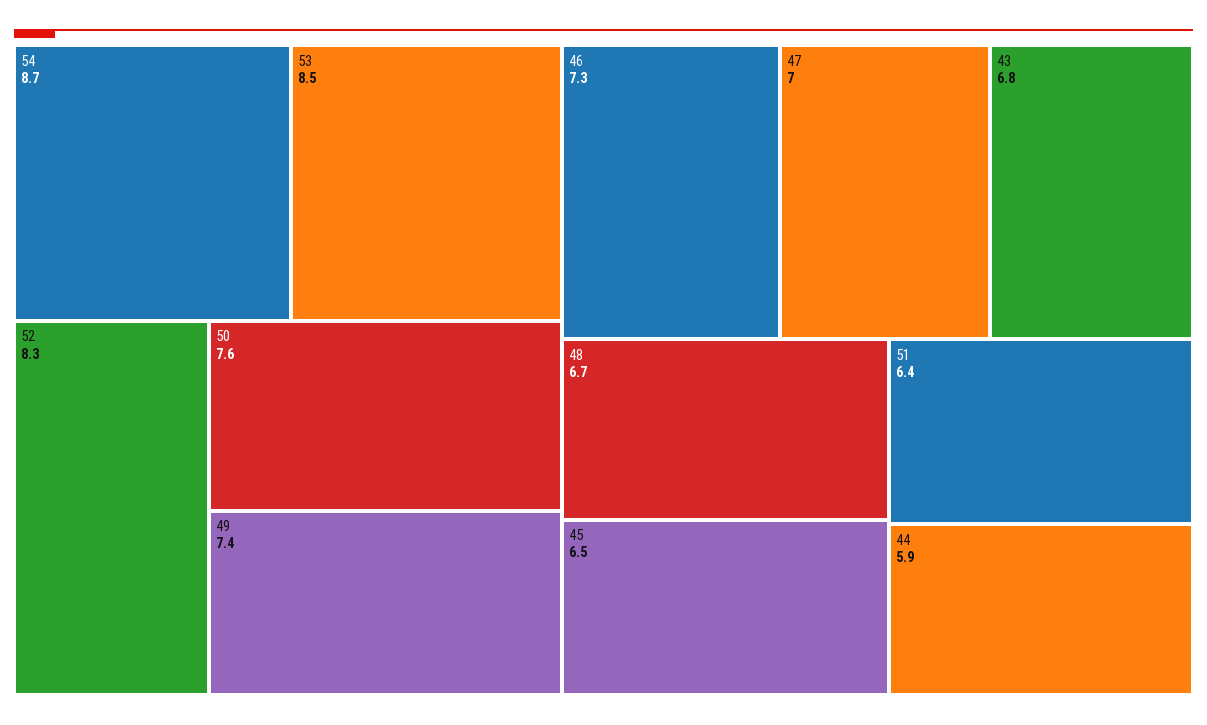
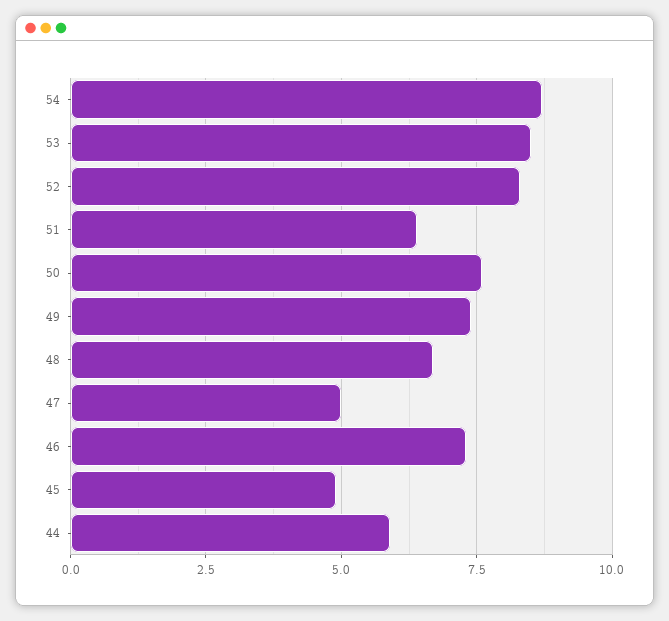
  {
    "54": 8.7,
    "53": 8.5,
    "52": 8.3,
    "50": 7.6,
    "49": 7.4,
    "46": 7.3,
-   "47": 7,
+   "47": 5,
-   "43": 6.8,
    "48": 6.7,
-   "45": 6.5,
+   "45": 5,
    "51": 6.4,
    "44": 5.9
  }

